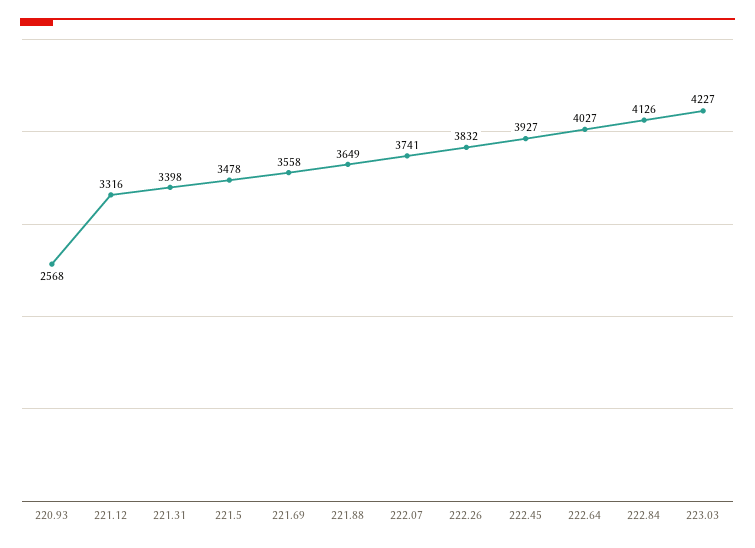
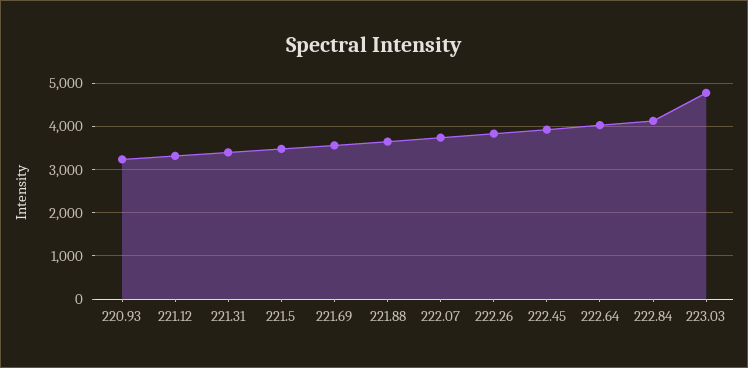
  {
-   "220.93": 2568,
+   "220.93": 3200,
    "221.12": 3316,
    "221.31": 3398,
    "221.5": 3478,
    "221.69": 3558,
    "221.88": 3649,
    "222.07": 3741,
    "222.26": 3832,
    "222.45": 3927,
    "222.64": 4027,
    "222.84": 4126,
-   "223.03": 4227
+   "223.03": 4800
  }

